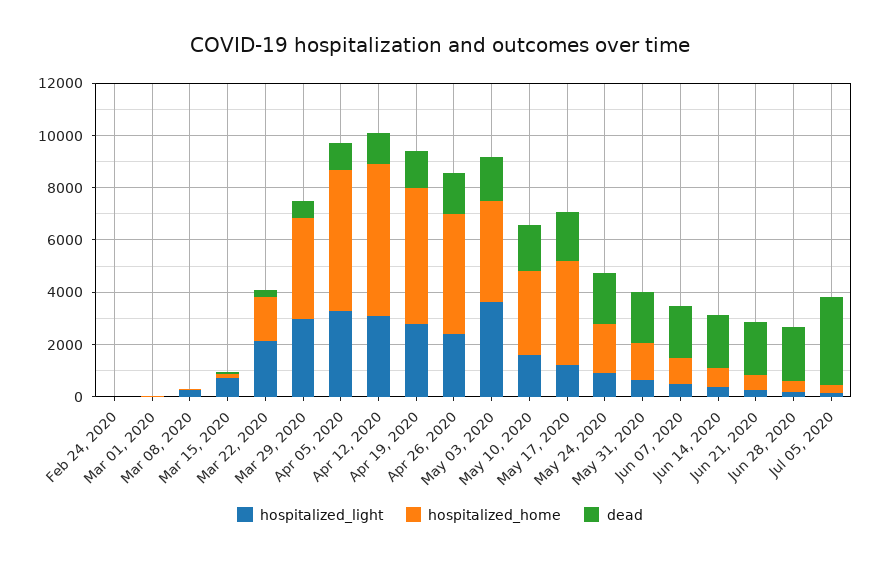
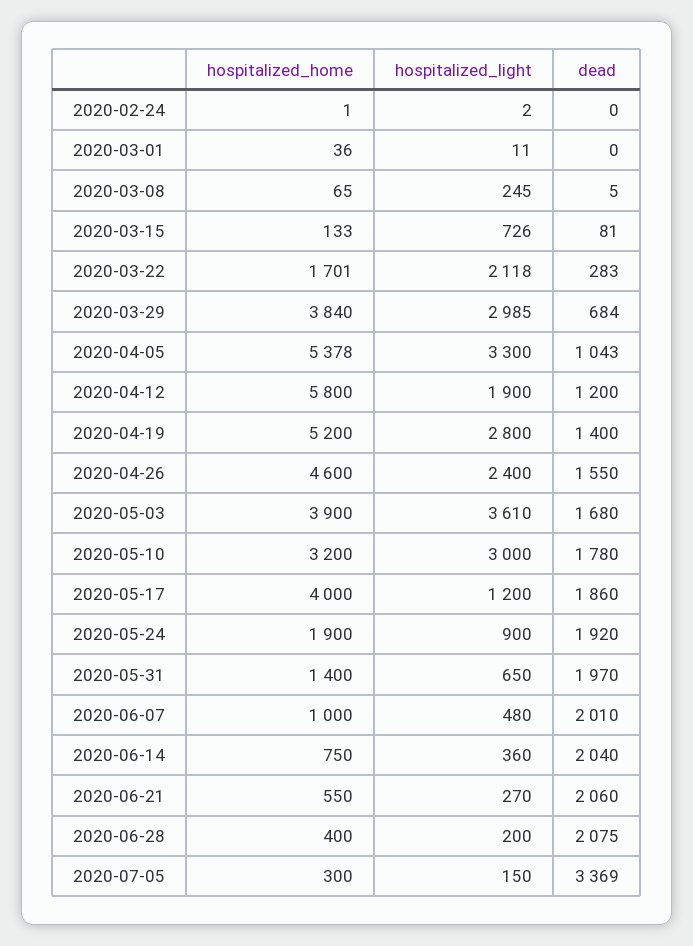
  {
    "hospitalized_light": {
      "Feb 24, 2020": 2,
      "Mar 01, 2020": 11,
      "Mar 08, 2020": 245,
      "Mar 15, 2020": 726,
      "Mar 22, 2020": 2118,
      "Mar 29, 2020": 2985,
      "Apr 05, 2020": 3300,
-     "Apr 12, 2020": 3000,
+     "Apr 12, 2020": 1900,
      "Apr 19, 2020": 2800,
      "Apr 26, 2020": 2400,
      "May 03, 2020": 3610,
-     "May 10, 2020": 1500,
+     "May 10, 2020": 3000,
      "May 17, 2020": 1200,
      "May 24, 2020": 900,
      "May 31, 2020": 650,
      "Jun 07, 2020": 480,
      "Jun 14, 2020": 360,
      "Jun 21, 2020": 270,
      "Jun 28, 2020": 200,
      "Jul 05, 2020": 150
    },
    "hospitalized_home": {
      "Feb 24, 2020": 1,
      "Mar 01, 2020": 36,
      "Mar 08, 2020": 65,
      "Mar 15, 2020": 133,
      "Mar 22, 2020": 1701,
      "Mar 29, 2020": 3840,
      "Apr 05, 2020": 5378,
      "Apr 12, 2020": 5800,
      "Apr 19, 2020": 5200,
      "Apr 26, 2020": 4600,
      "May 03, 2020": 3900,
      "May 10, 2020": 3200,
      "May 17, 2020": 4000,
      "May 24, 2020": 1900,
      "May 31, 2020": 1400,
      "Jun 07, 2020": 1000,
      "Jun 14, 2020": 750,
      "Jun 21, 2020": 550,
      "Jun 28, 2020": 400,
      "Jul 05, 2020": 300
    },
    "dead": {
      "Feb 24, 2020": 0,
      "Mar 01, 2020": 0,
      "Mar 08, 2020": 5,
      "Mar 15, 2020": 81,
      "Mar 22, 2020": 283,
      "Mar 29, 2020": 684,
      "Apr 05, 2020": 1043,
      "Apr 12, 2020": 1200,
      "Apr 19, 2020": 1400,
      "Apr 26, 2020": 1550,
      "May 03, 2020": 1680,
      "May 10, 2020": 1780,
      "May 17, 2020": 1860,
      "May 24, 2020": 1920,
      "May 31, 2020": 1970,
      "Jun 07, 2020": 2010,
      "Jun 14, 2020": 2040,
      "Jun 21, 2020": 2060,
      "Jun 28, 2020": 2075,
      "Jul 05, 2020": 3369
    }
  }

